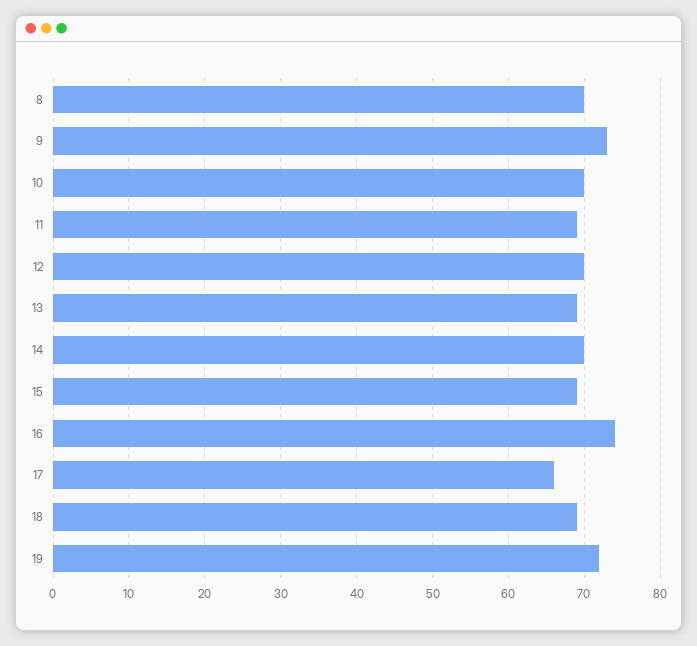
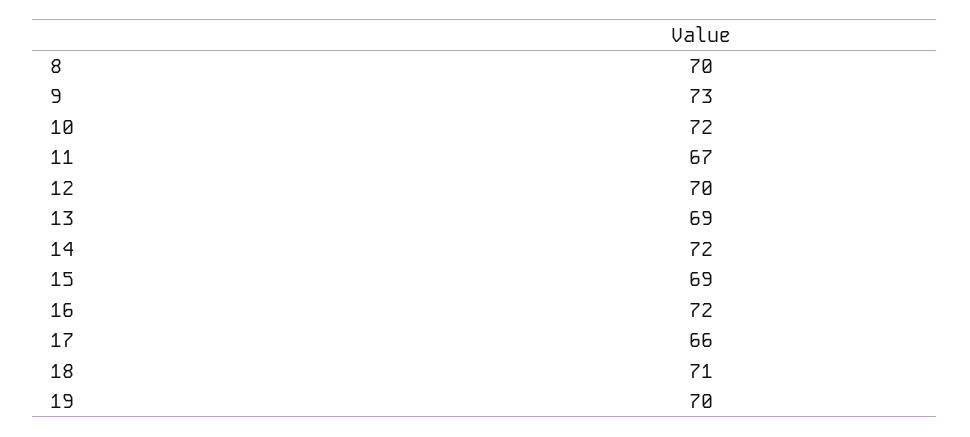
  {
    "8": 70,
    "9": 73,
-   "10": 70,
+   "10": 72,
-   "11": 69,
+   "11": 67,
    "12": 70,
    "13": 69,
-   "14": 70,
+   "14": 72,
    "15": 69,
-   "16": 74,
+   "16": 72,
    "17": 66,
-   "18": 69,
+   "18": 71,
-   "19": 72
+   "19": 70
  }

